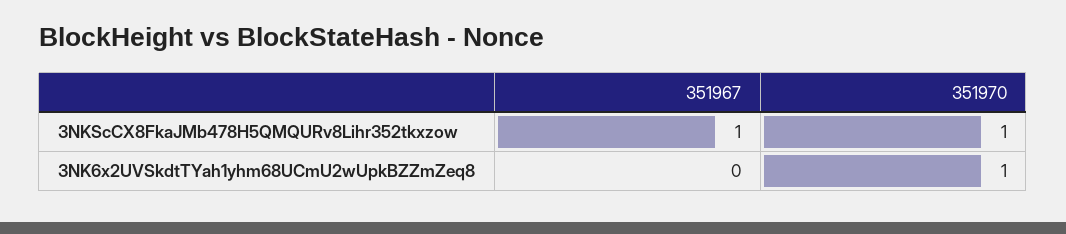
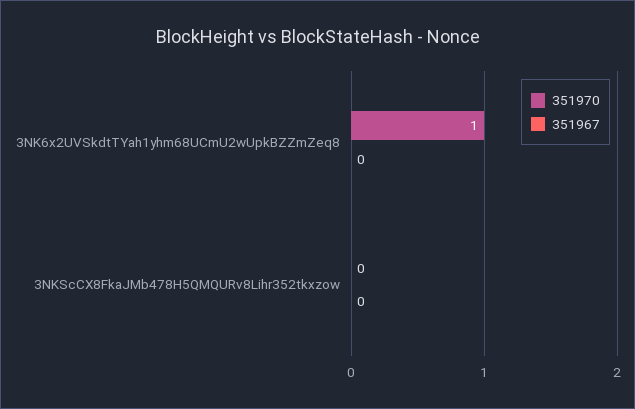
  {
    "351967": {
-     "3NKScCX8FkaJMb478H5QMQURv8Lihr352tkxzow": 1,
+     "3NKScCX8FkaJMb478H5QMQURv8Lihr352tkxzow": 0,
      "3NK6x2UVSkdtTYah1yhm68UCmU2wUpkBZZmZeq8": 0
    },
    "351970": {
-     "3NKScCX8FkaJMb478H5QMQURv8Lihr352tkxzow": 1,
+     "3NKScCX8FkaJMb478H5QMQURv8Lihr352tkxzow": 0,
      "3NK6x2UVSkdtTYah1yhm68UCmU2wUpkBZZmZeq8": 1
    }
  }

